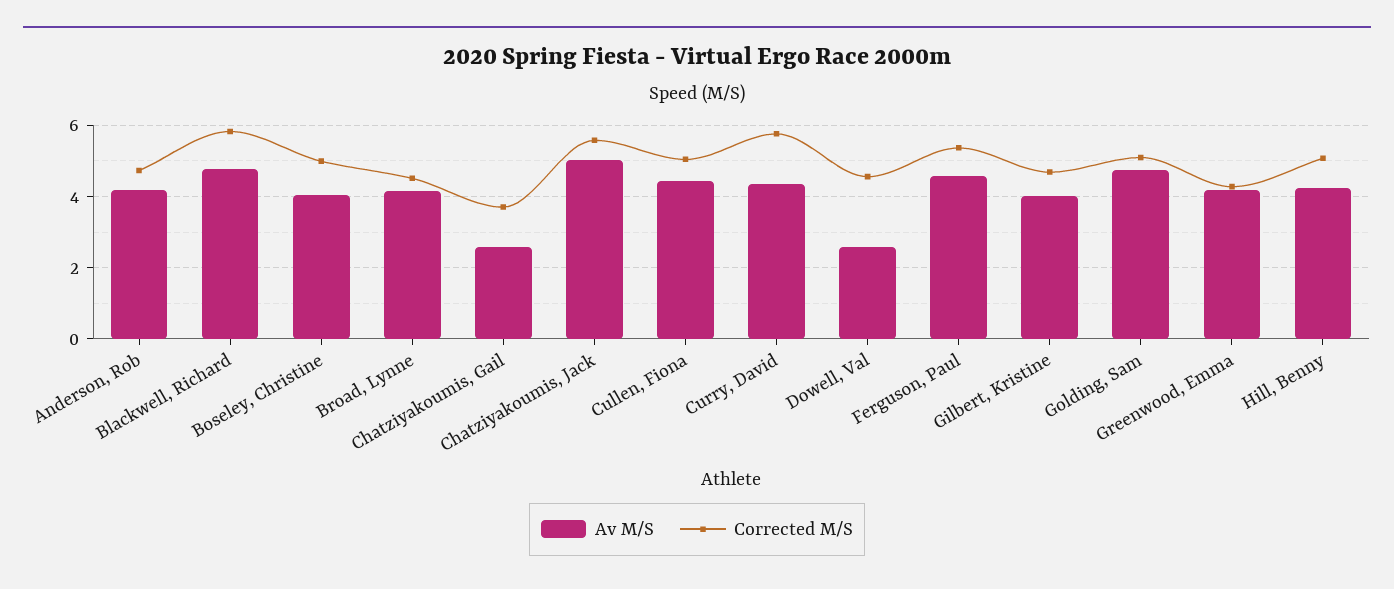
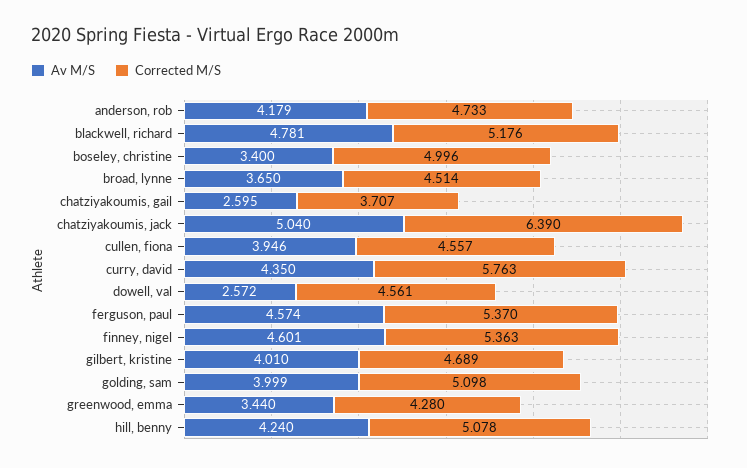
  {
    "Av M/S": {
      "Anderson, Rob": 4.179,
      "Blackwell, Richard": 4.781,
-     "Boseley, Christine": 4,
+     "Boseley, Christine": 3.4,
-     "Broad, Lynne": 4.2,
+     "Broad, Lynne": 3.65,
      "Chatziyakoumis, Gail": 2.595,
      "Chatziyakoumis, Jack": 5.04,
-     "Cullen, Fiona": 4.4,
+     "Cullen, Fiona": 3.946,
      "Curry, David": 4.35,
      "Dowell, Val": 2.572,
      "Ferguson, Paul": 4.574,
      "Gilbert, Kristine": 4.01,
-     "Golding, Sam": 4.8,
+     "Golding, Sam": 3.999,
-     "Greenwood, Emma": 4.2,
+     "Greenwood, Emma": 3.44,
-     "Hill, Benny": 4.24
+     "Hill, Benny": 4.24,
+     "finney, nigel": 4.601
    },
    "Corrected M/S": {
      "Anderson, Rob": 4.733,
-     "Blackwell, Richard": 5.8,
+     "Blackwell, Richard": 5.176,
      "Boseley, Christine": 4.996,
      "Broad, Lynne": 4.514,
      "Chatziyakoumis, Gail": 3.707,
-     "Chatziyakoumis, Jack": 5.6,
+     "Chatziyakoumis, Jack": 6.39,
-     "Cullen, Fiona": 5,
+     "Cullen, Fiona": 4.557,
      "Curry, David": 5.763,
      "Dowell, Val": 4.561,
      "Ferguson, Paul": 5.37,
      "Gilbert, Kristine": 4.689,
      "Golding, Sam": 5.098,
      "Greenwood, Emma": 4.28,
-     "Hill, Benny": 5.078
+     "Hill, Benny": 5.078,
+     "finney, nigel": 5.363
    }
  }

